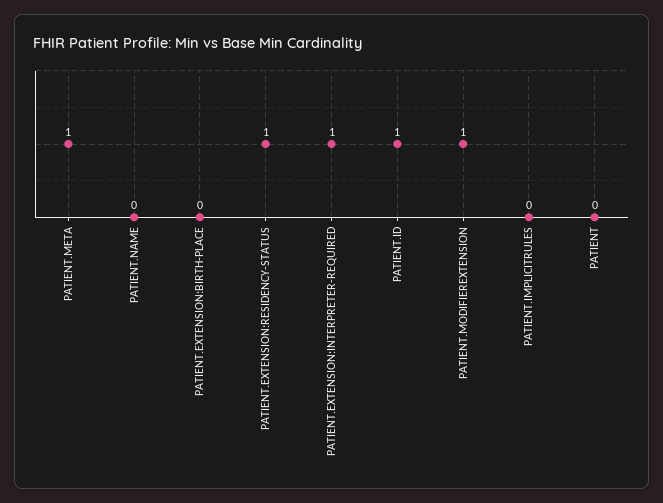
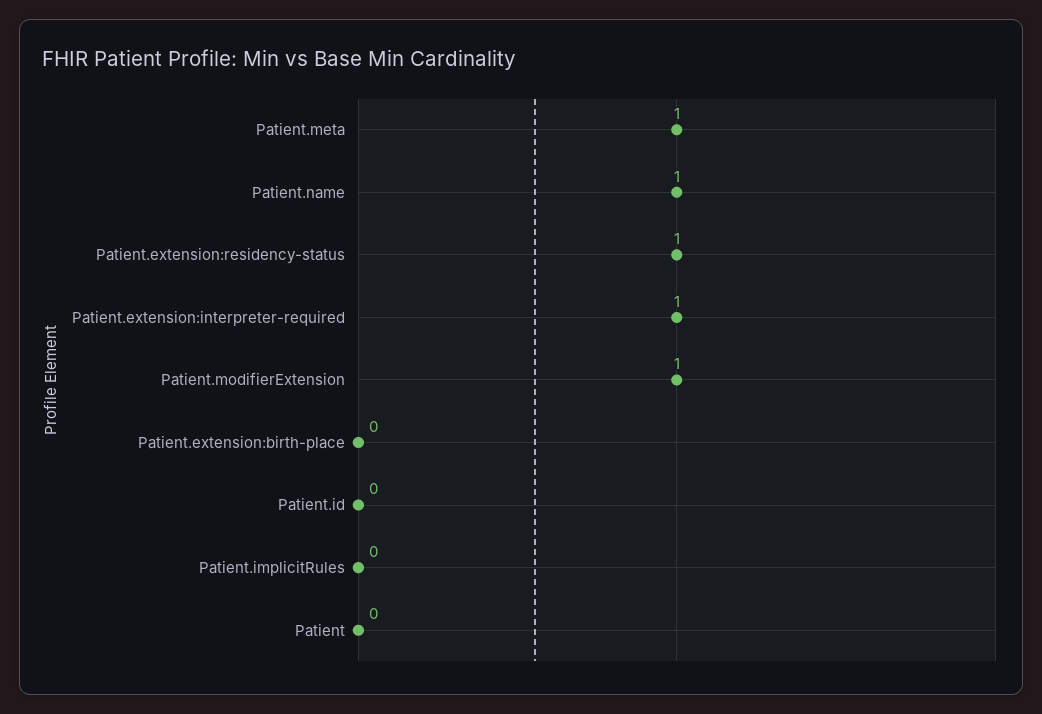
  {
    "PATIENT.META": 1,
-   "PATIENT.NAME": 0,
+   "PATIENT.NAME": 1,
    "PATIENT.EXTENSION:BIRTH-PLACE": 0,
    "PATIENT.EXTENSION:RESIDENCY-STATUS": 1,
    "PATIENT.EXTENSION:INTERPRETER-REQUIRED": 1,
-   "PATIENT.ID": 1,
+   "PATIENT.ID": 0,
    "PATIENT.MODIFIEREXTENSION": 1,
    "PATIENT.IMPLICITRULES": 0,
    "PATIENT": 0
  }

